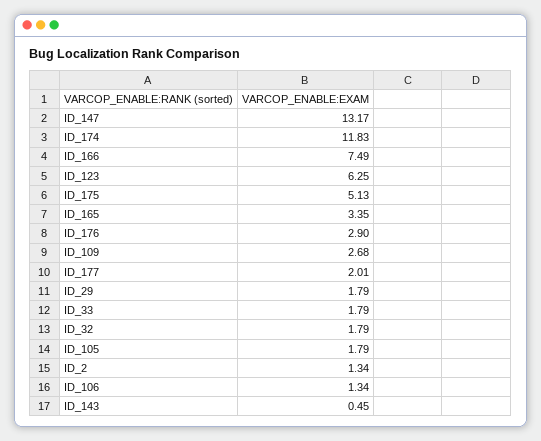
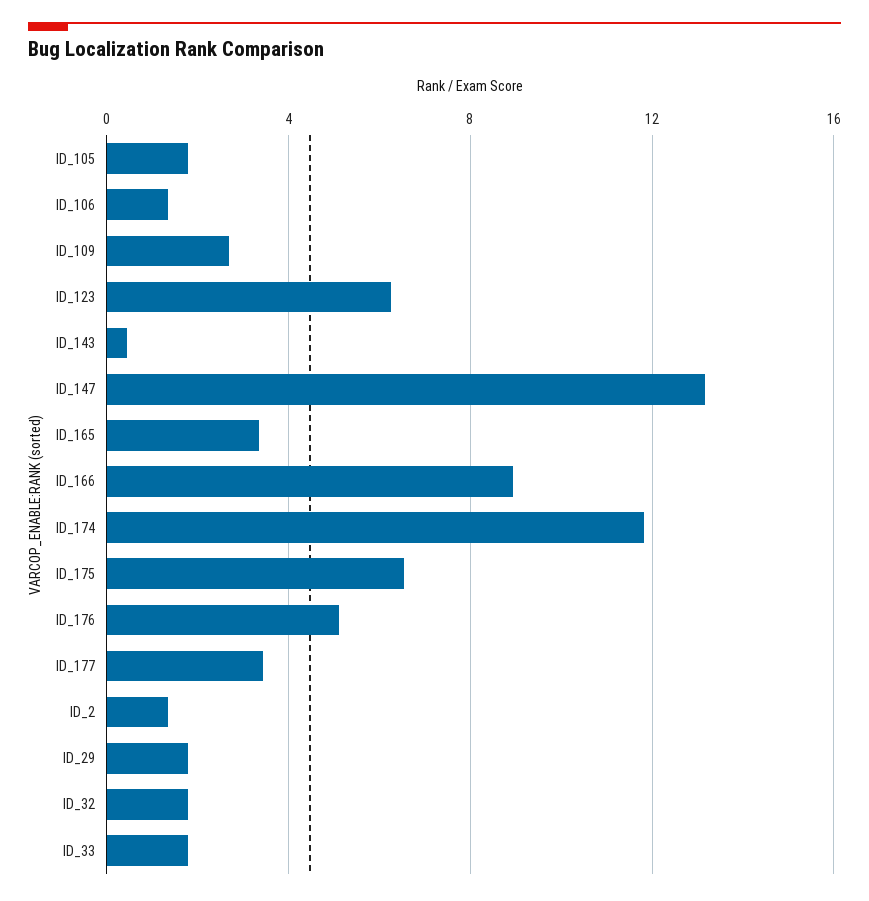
  {
    "ID_147": 13.17,
    "ID_174": 11.83,
-   "ID_166": 7.49,
+   "ID_166": 9,
    "ID_123": 6.25,
-   "ID_175": 5.13,
+   "ID_175": 6.5,
    "ID_165": 3.35,
-   "ID_176": 2.9,
+   "ID_176": 5,
    "ID_109": 2.68,
-   "ID_177": 2.01,
+   "ID_177": 3.5,
    "ID_29": 1.79,
    "ID_33": 1.79,
    "ID_32": 1.79,
    "ID_105": 1.79,
    "ID_2": 1.34,
    "ID_106": 1.34,
    "ID_143": 0.45
  }

